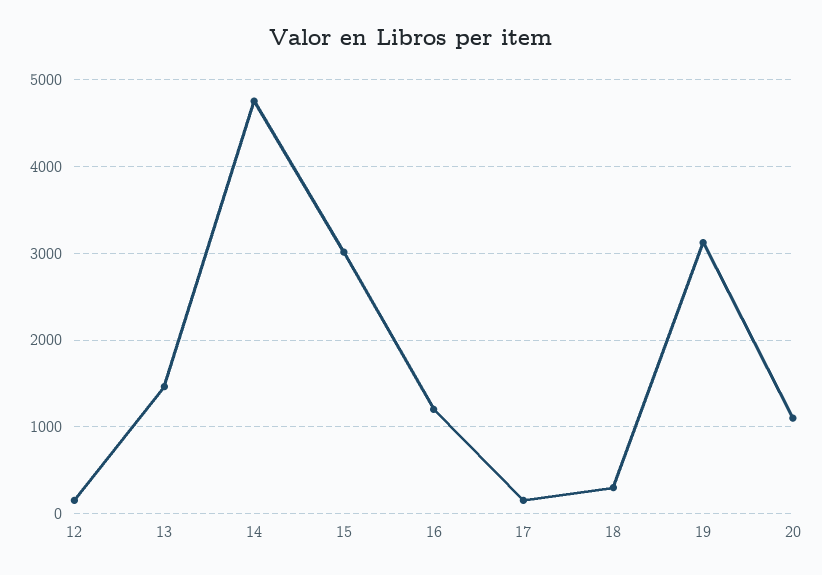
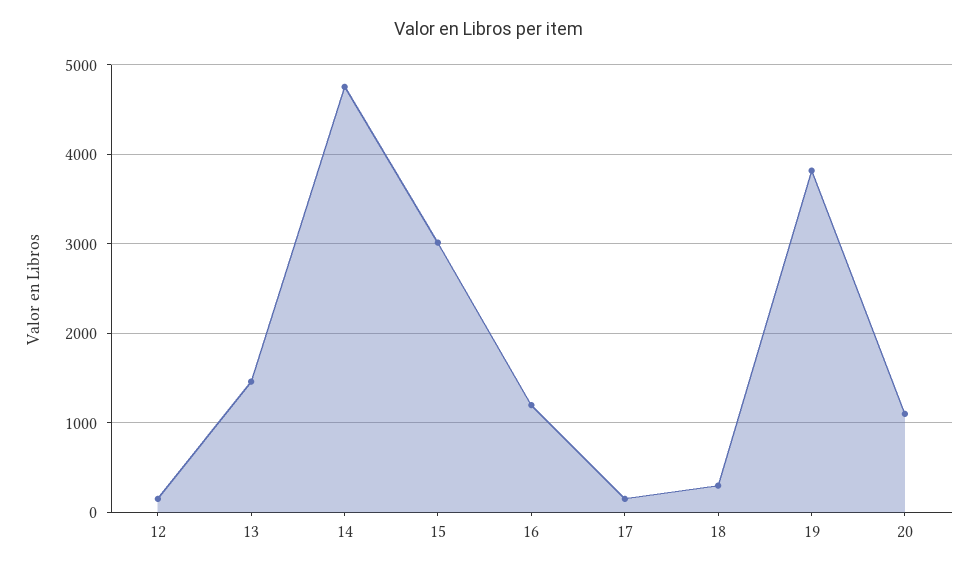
  {
    "12": 200,
    "13": 1500,
    "14": 4800,
    "15": 3000,
    "16": 1200,
    "17": 200,
    "18": 300,
-   "19": 3100,
+   "19": 3800,
    "20": 1100
  }

